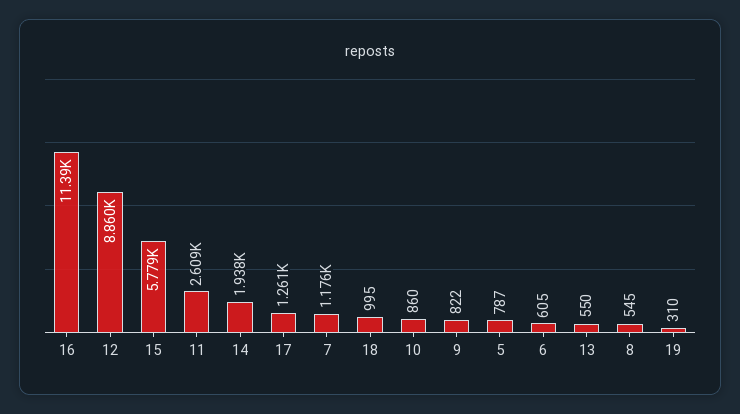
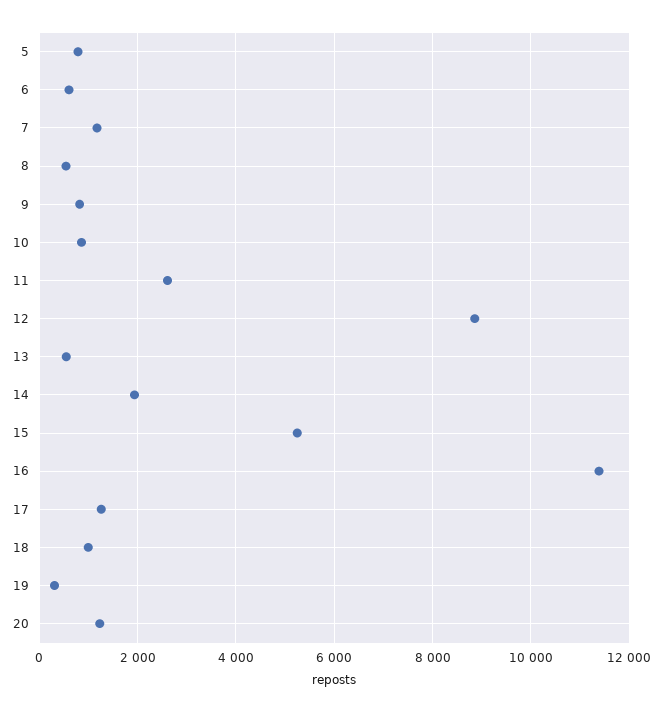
  {
    "16": 11390,
    "12": 8860,
-   "15": 5779,
+   "15": 5200,
    "11": 2609,
    "14": 1938,
    "17": 1261,
    "7": 1176,
    "18": 995,
    "10": 860,
    "9": 822,
    "5": 787,
    "6": 605,
    "13": 550,
    "8": 545,
-   "19": 310
+   "19": 310,
+   "20": 1200
  }

